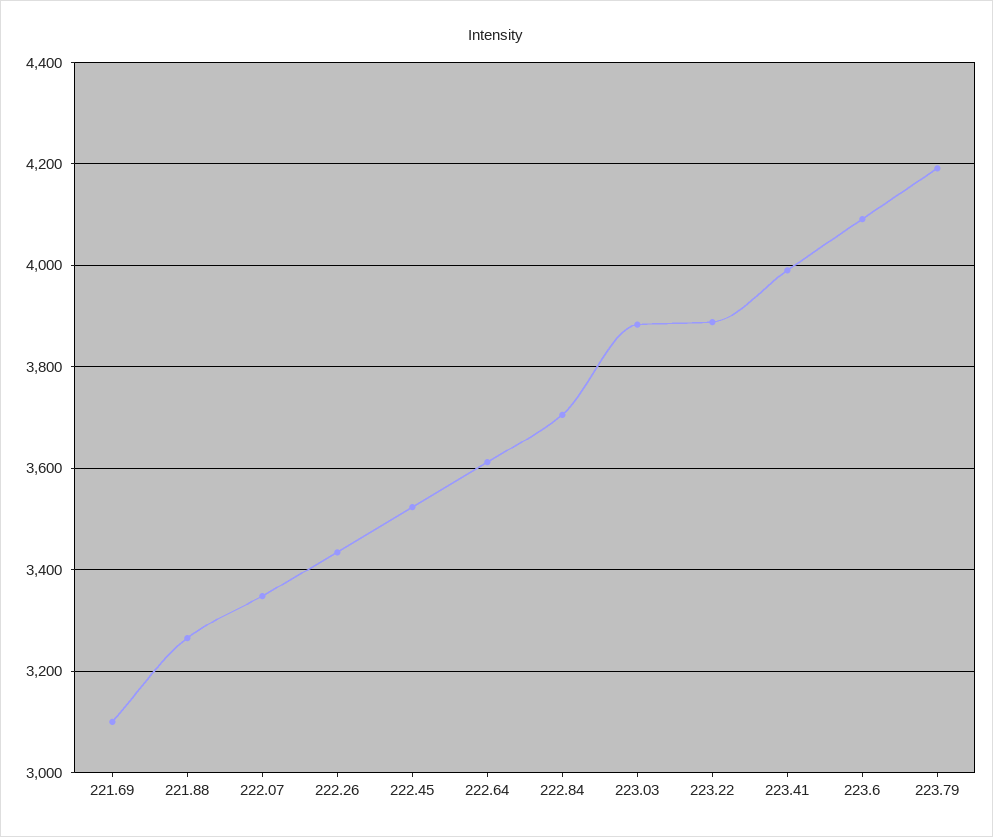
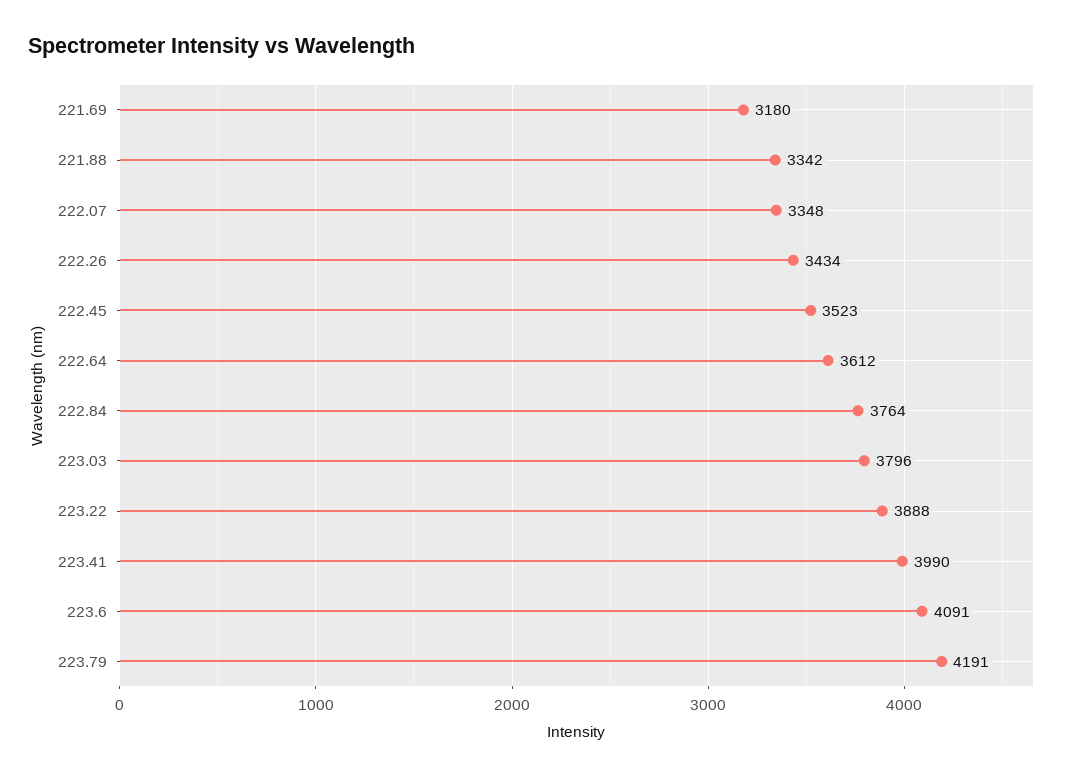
  {
-   "221.69": 3100,
+   "221.69": 3180,
-   "221.88": 3260,
+   "221.88": 3342,
    "222.07": 3348,
    "222.26": 3434,
    "222.45": 3523,
    "222.64": 3612,
-   "222.84": 3700,
+   "222.84": 3764,
-   "223.03": 3880,
+   "223.03": 3796,
    "223.22": 3888,
    "223.41": 3990,
    "223.6": 4091,
    "223.79": 4191
  }

